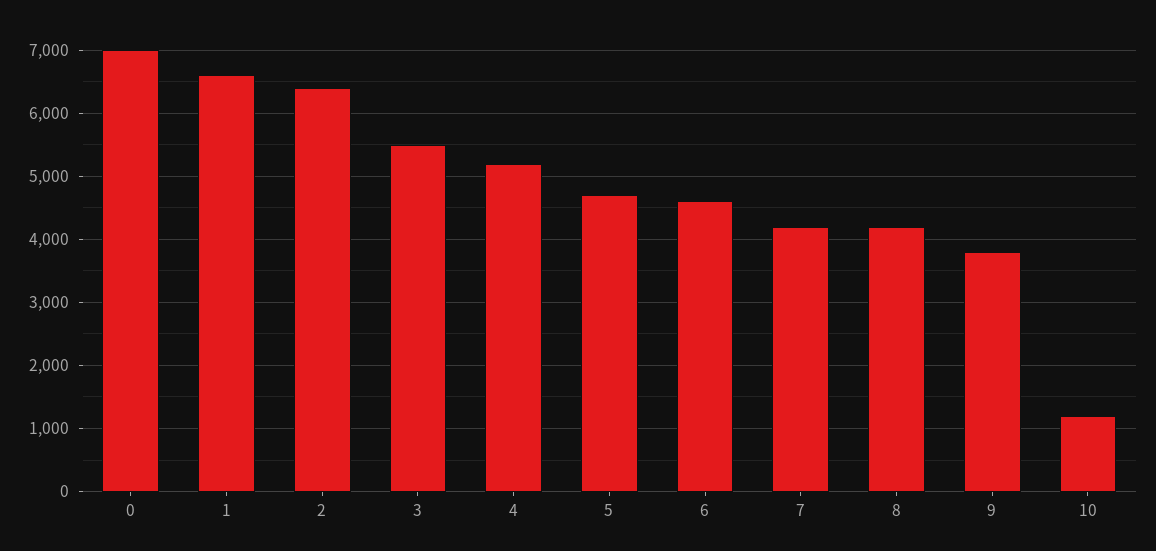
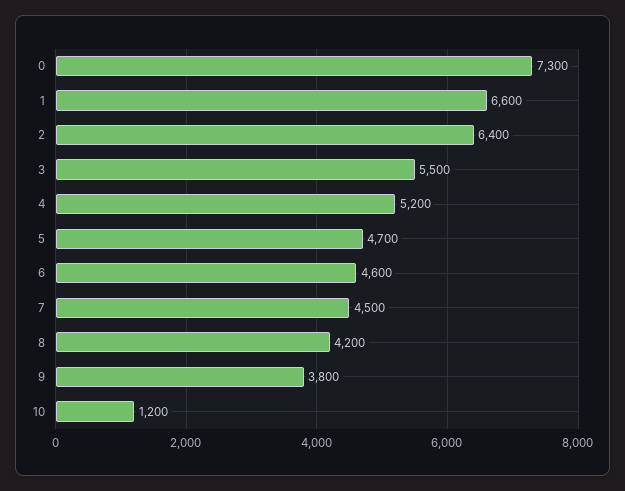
  {
-   "0": 7000,
+   "0": 7300,
    "1": 6600,
    "2": 6400,
    "3": 5500,
    "4": 5200,
    "5": 4700,
    "6": 4600,
-   "7": 4200,
+   "7": 4500,
    "8": 4200,
    "9": 3800,
    "10": 1200
  }

